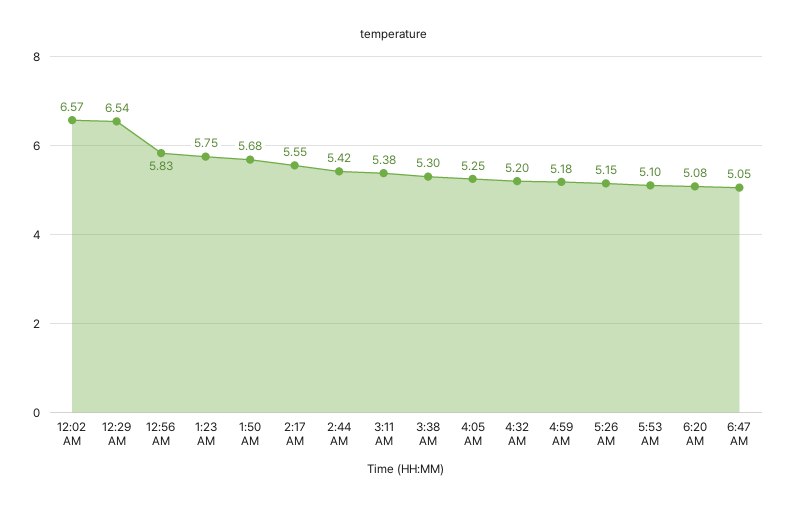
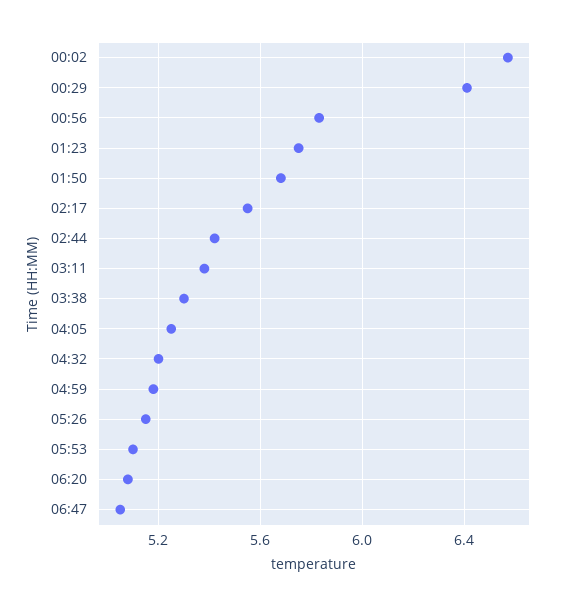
  {
    "12:02 AM": 6.57,
-   "12:29 AM": 6.54,
+   "12:29 AM": 6.4,
    "12:56 AM": 5.83,
    "1:23 AM": 5.75,
    "1:50 AM": 5.68,
    "2:17 AM": 5.55,
    "2:44 AM": 5.42,
    "3:11 AM": 5.38,
    "3:38 AM": 5.3,
    "4:05 AM": 5.25,
    "4:32 AM": 5.2,
    "4:59 AM": 5.18,
    "5:26 AM": 5.15,
    "5:53 AM": 5.1,
    "6:20 AM": 5.08,
    "6:47 AM": 5.05
  }

